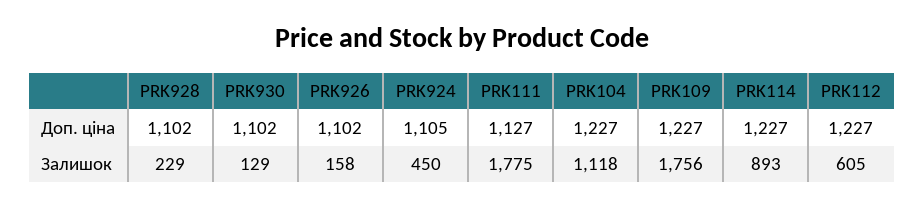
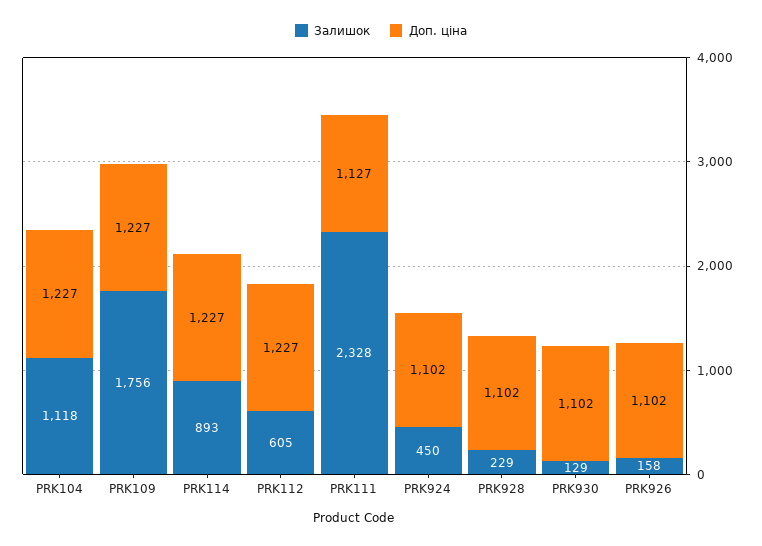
  {
    "Доп. ціна": {
      "PRK928": 1102,
      "PRK930": 1102,
      "PRK926": 1102,
-     "PRK924": 1105,
+     "PRK924": 1102,
      "PRK111": 1127,
      "PRK104": 1227,
      "PRK109": 1227,
      "PRK114": 1227,
      "PRK112": 1227
    },
    "Залишок": {
      "PRK928": 229,
      "PRK930": 129,
      "PRK926": 158,
      "PRK924": 450,
-     "PRK111": 1775,
+     "PRK111": 2328,
      "PRK104": 1118,
      "PRK109": 1756,
      "PRK114": 893,
      "PRK112": 605
    }
  }

